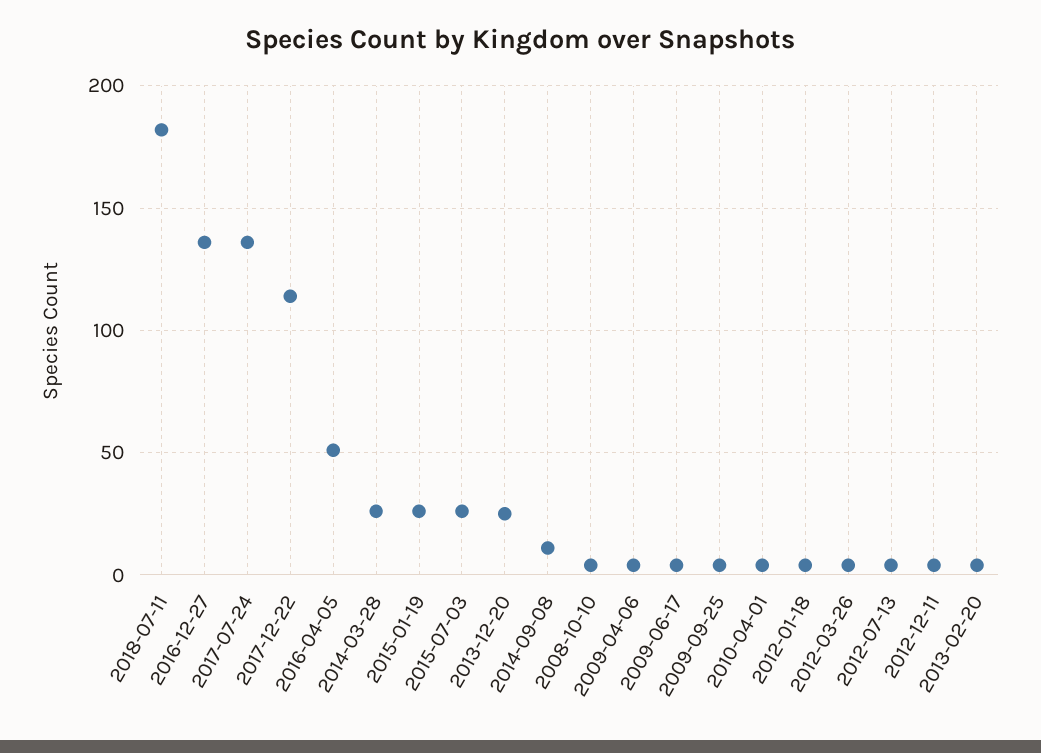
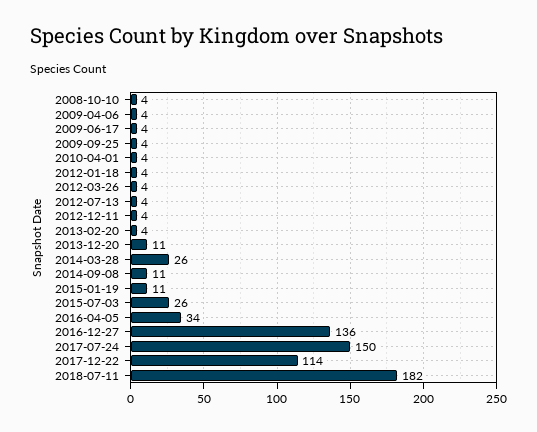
  {
    "2018-07-11": 182,
    "2016-12-27": 136,
-   "2017-07-24": 135,
+   "2017-07-24": 150,
    "2017-12-22": 114,
-   "2016-04-05": 50,
+   "2016-04-05": 34,
    "2014-03-28": 26,
-   "2015-01-19": 25,
+   "2015-01-19": 11,
    "2015-07-03": 26,
-   "2013-12-20": 25,
+   "2013-12-20": 11,
    "2014-09-08": 11,
    "2008-10-10": 4,
    "2009-04-06": 4,
    "2009-06-17": 4,
    "2009-09-25": 4,
    "2010-04-01": 4,
    "2012-01-18": 4,
    "2012-03-26": 4,
    "2012-07-13": 4,
    "2012-12-11": 4,
    "2013-02-20": 4
  }

